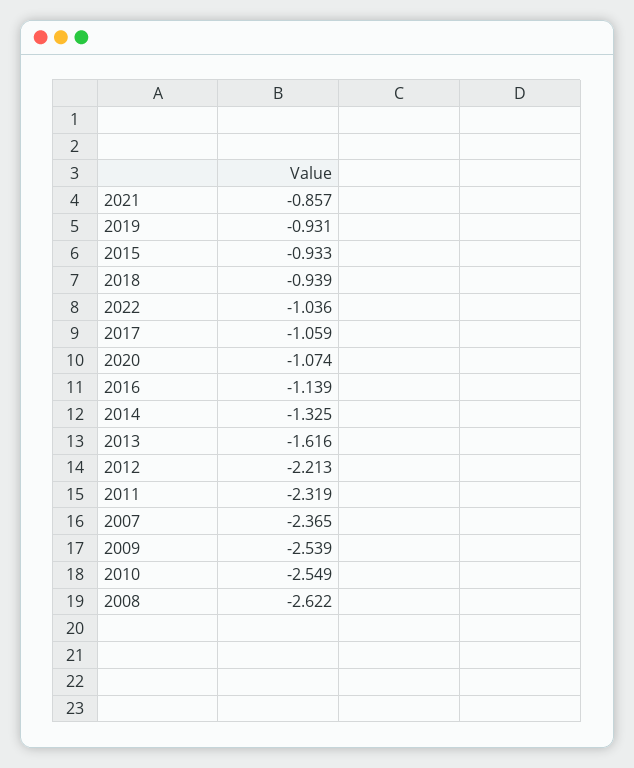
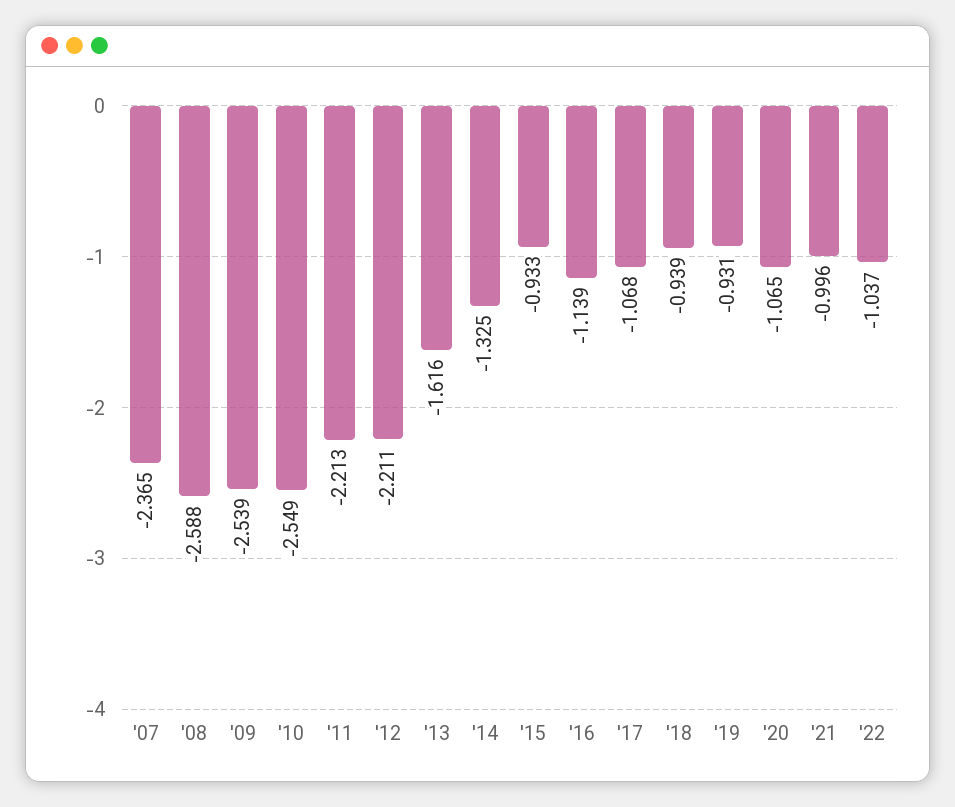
  {
-   "2021": -0.857,
+   "2021": -0.996,
    "2019": -0.931,
    "2015": -0.933,
    "2018": -0.939,
-   "2022": -1.036,
+   "2022": -1.037,
-   "2017": -1.059,
+   "2017": -1.068,
-   "2020": -1.074,
+   "2020": -1.065,
    "2016": -1.139,
    "2014": -1.325,
    "2013": -1.616,
-   "2012": -2.213,
+   "2012": -2.211,
-   "2011": -2.319,
+   "2011": -2.213,
    "2007": -2.365,
    "2009": -2.539,
    "2010": -2.549,
-   "2008": -2.622
+   "2008": -2.588
  }

